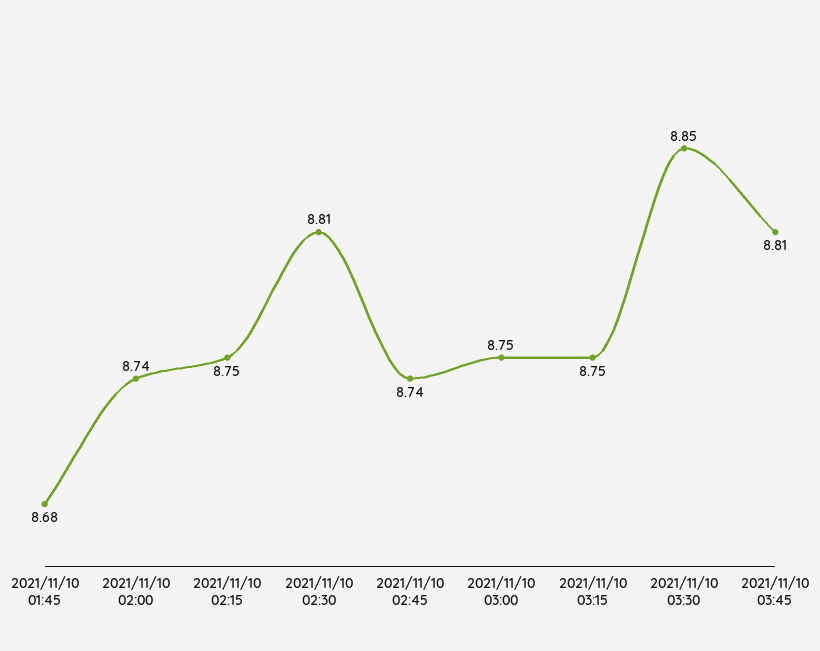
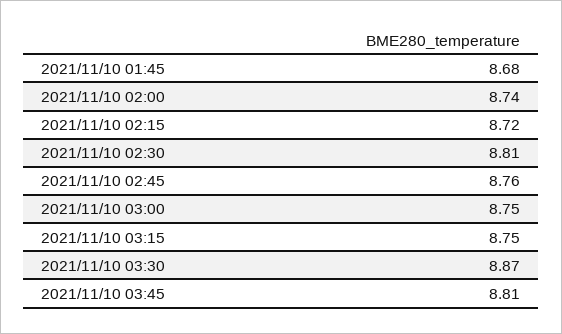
  {
    "2021/11/10 01:45": 8.68,
    "2021/11/10 02:00": 8.74,
-   "2021/11/10 02:15": 8.75,
+   "2021/11/10 02:15": 8.72,
    "2021/11/10 02:30": 8.81,
-   "2021/11/10 02:45": 8.74,
+   "2021/11/10 02:45": 8.76,
    "2021/11/10 03:00": 8.75,
    "2021/11/10 03:15": 8.75,
-   "2021/11/10 03:30": 8.85,
+   "2021/11/10 03:30": 8.87,
    "2021/11/10 03:45": 8.81
  }

